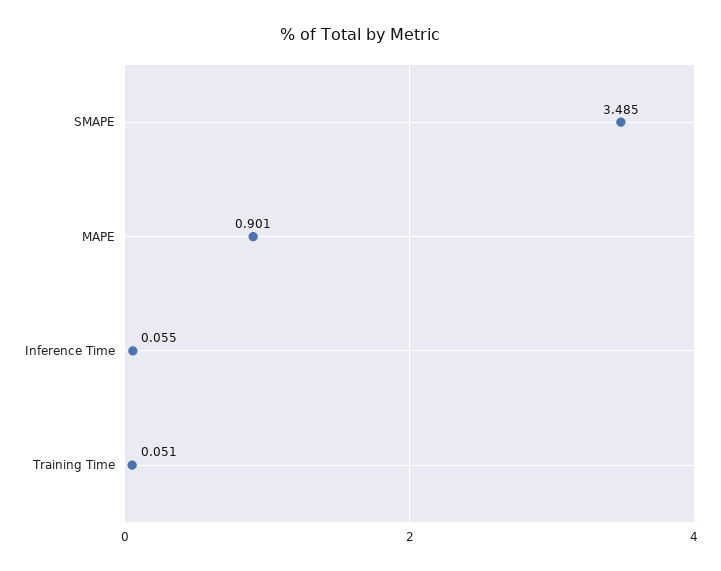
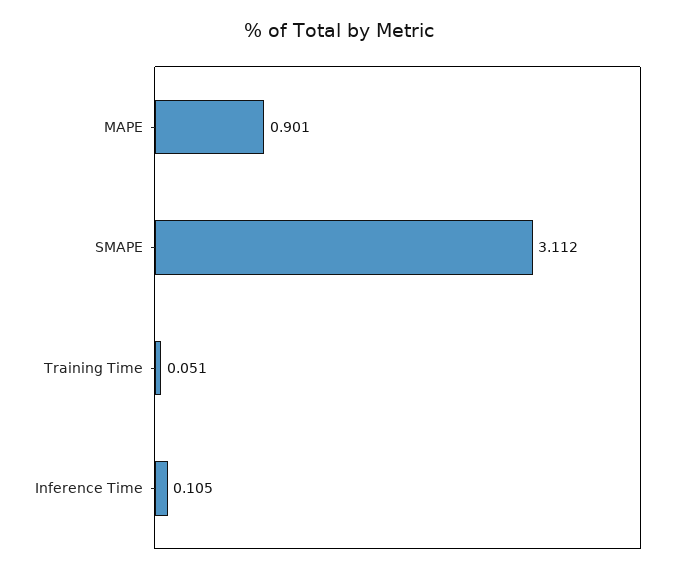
  {
-   "SMAPE": 3.485,
+   "SMAPE": 3.112,
    "MAPE": 0.901,
-   "Inference Time": 0.055,
+   "Inference Time": 0.105,
    "Training Time": 0.051
  }

